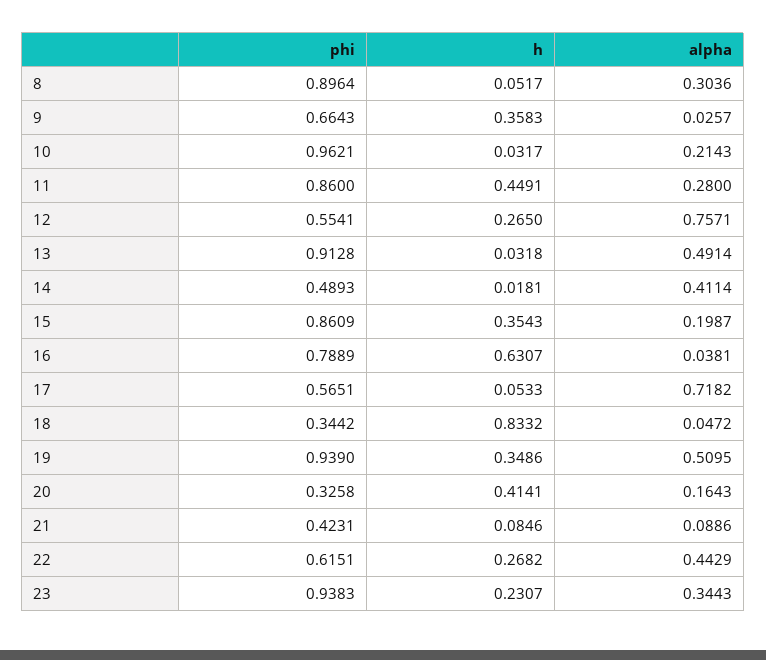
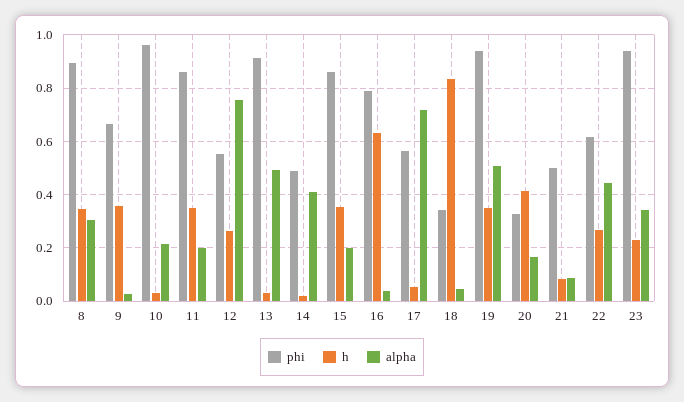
  {
    "phi": {
      "8": 0.8964,
      "9": 0.6643,
      "10": 0.9621,
      "11": 0.86,
      "12": 0.5541,
      "13": 0.9128,
      "14": 0.4893,
      "15": 0.8609,
      "16": 0.7889,
      "17": 0.5651,
      "18": 0.3442,
      "19": 0.939,
      "20": 0.3258,
-     "21": 0.4231,
+     "21": 0.5,
      "22": 0.6151,
      "23": 0.9383
    },
    "h": {
-     "8": 0.0517,
+     "8": 0.35,
      "9": 0.3583,
      "10": 0.0317,
-     "11": 0.4491,
+     "11": 0.35,
      "12": 0.265,
      "13": 0.0318,
      "14": 0.0181,
      "15": 0.3543,
      "16": 0.6307,
      "17": 0.0533,
      "18": 0.8332,
      "19": 0.3486,
      "20": 0.4141,
      "21": 0.0846,
      "22": 0.2682,
      "23": 0.2307
    },
    "alpha": {
      "8": 0.3036,
      "9": 0.0257,
      "10": 0.2143,
-     "11": 0.28,
+     "11": 0.2,
      "12": 0.7571,
      "13": 0.4914,
      "14": 0.4114,
      "15": 0.1987,
      "16": 0.0381,
      "17": 0.7182,
      "18": 0.0472,
      "19": 0.5095,
      "20": 0.1643,
      "21": 0.0886,
      "22": 0.4429,
      "23": 0.3443
    }
  }

